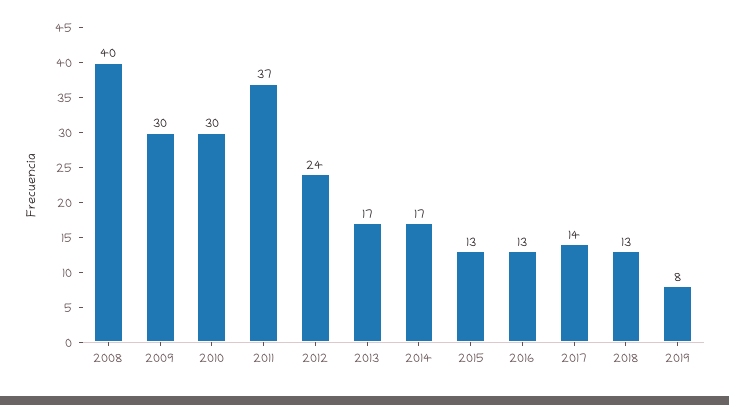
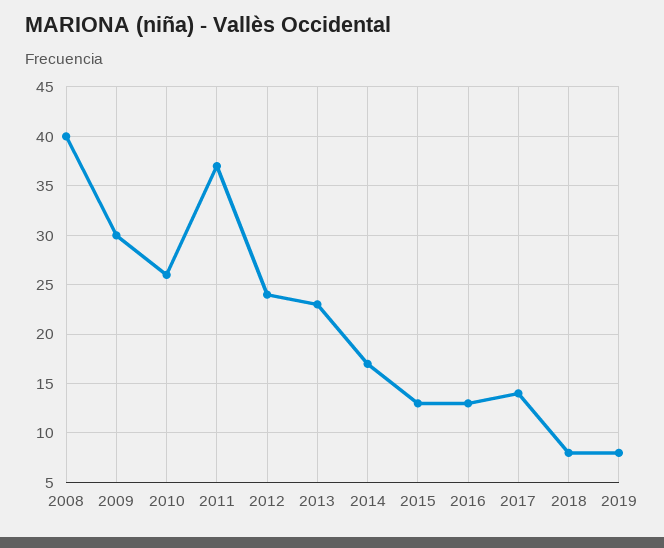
  {
    "2008": 40,
    "2009": 30,
-   "2010": 30,
+   "2010": 26,
    "2011": 37,
    "2012": 24,
-   "2013": 17,
+   "2013": 23,
    "2014": 17,
    "2015": 13,
    "2016": 13,
    "2017": 14,
-   "2018": 13,
+   "2018": 8,
    "2019": 8
  }

